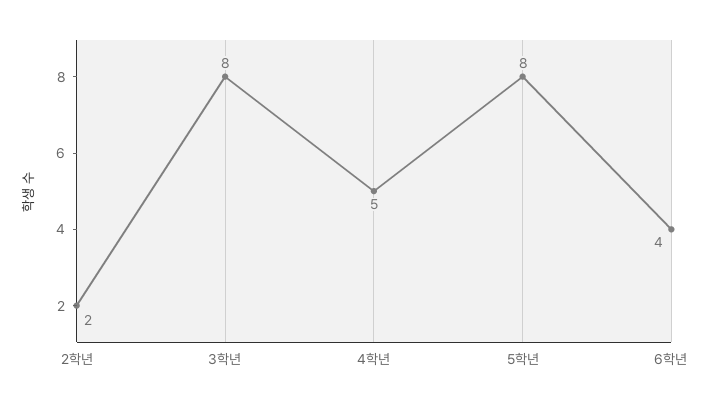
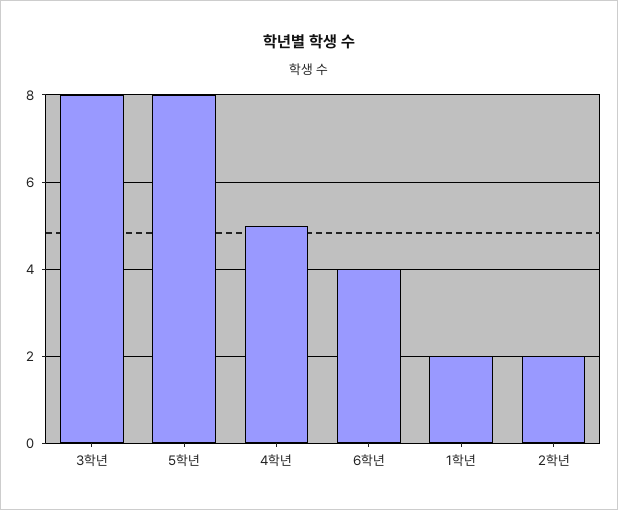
  {
    "2학년": 2,
    "3학년": 8,
    "4학년": 5,
    "5학년": 8,
-   "6학년": 4
+   "6학년": 4,
+   "1학년": 2
  }

